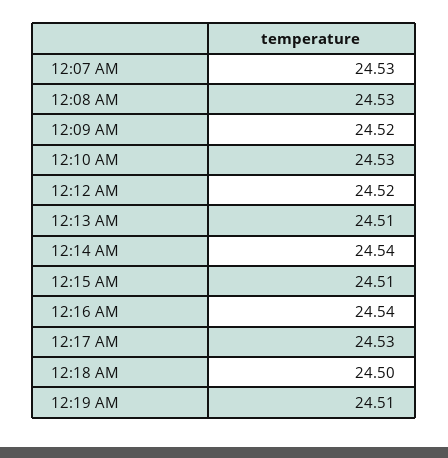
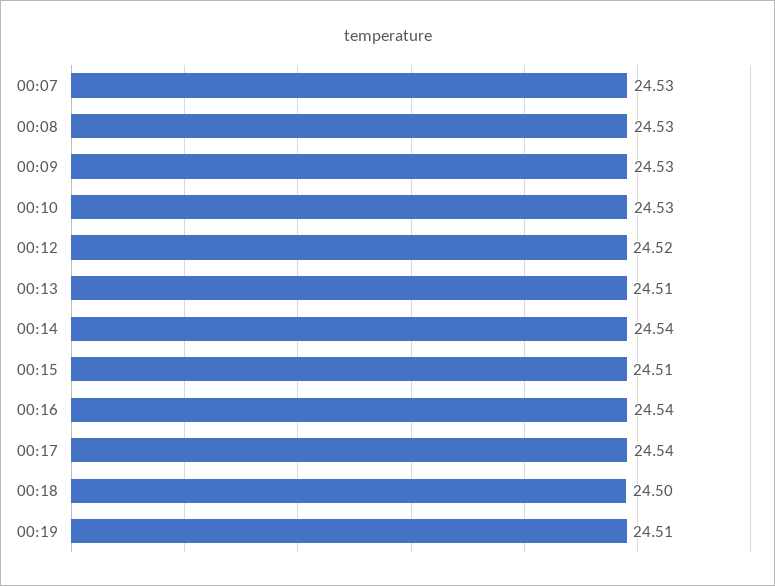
  {
    "12:07 AM": 24.53,
    "12:08 AM": 24.53,
-   "12:09 AM": 24.52,
+   "12:09 AM": 24.53,
    "12:10 AM": 24.53,
    "12:12 AM": 24.52,
    "12:13 AM": 24.51,
    "12:14 AM": 24.54,
    "12:15 AM": 24.51,
    "12:16 AM": 24.54,
-   "12:17 AM": 24.53,
+   "12:17 AM": 24.54,
    "12:18 AM": 24.5,
    "12:19 AM": 24.51
  }

